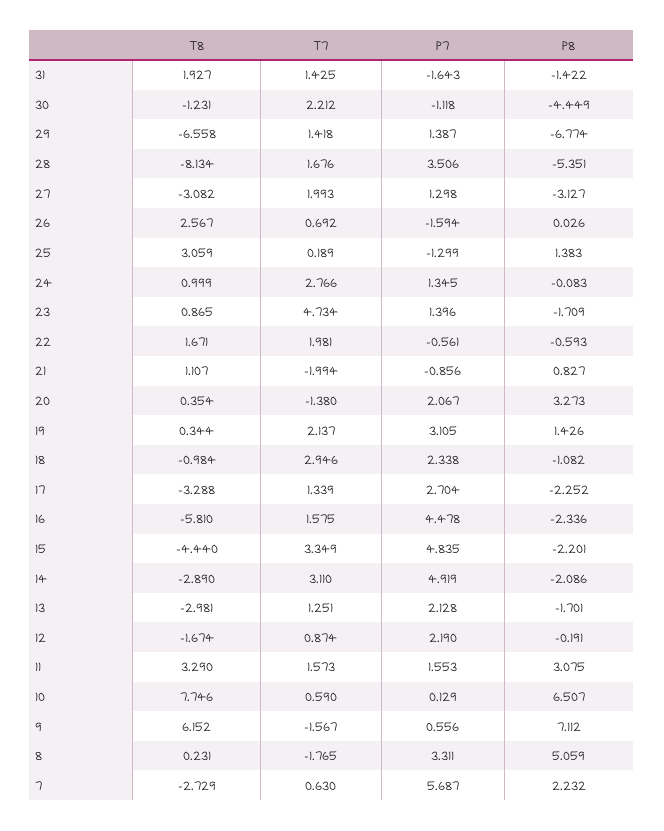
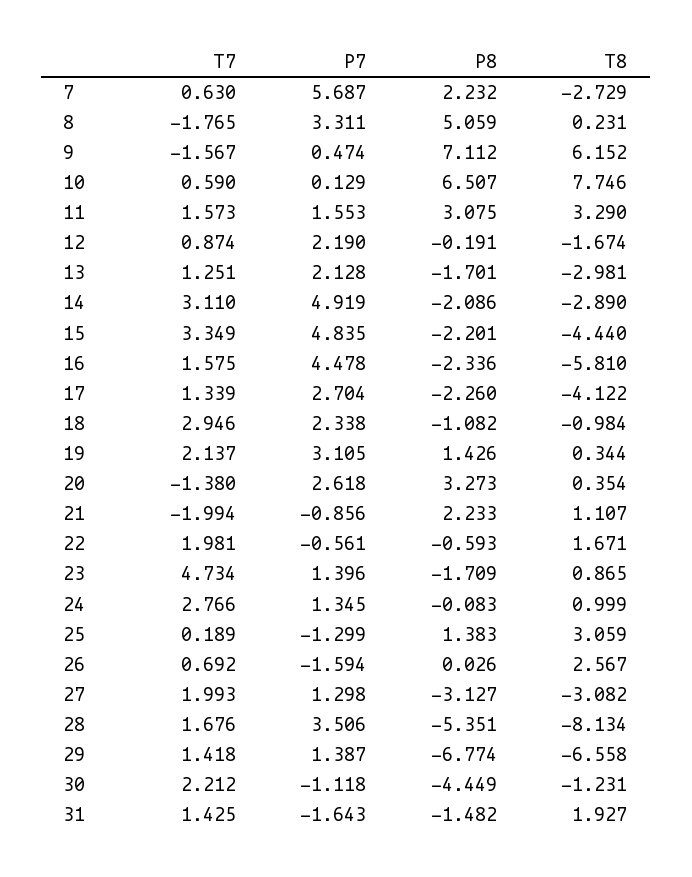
  {
    "T8": {
      "31": 1.927,
      "30": -1.231,
      "29": -6.558,
      "28": -8.134,
      "27": -3.082,
      "26": 2.567,
      "25": 3.059,
      "24": 0.999,
      "23": 0.865,
      "22": 1.671,
      "21": 1.107,
      "20": 0.354,
      "19": 0.344,
      "18": -0.984,
-     "17": -3.288,
+     "17": -4.122,
      "16": -5.81,
      "15": -4.44,
      "14": -2.89,
      "13": -2.981,
      "12": -1.674,
      "11": 3.29,
      "10": 7.746,
      "9": 6.152,
      "8": 0.231,
      "7": -2.729
    },
    "T7": {
      "31": 1.425,
      "30": 2.212,
      "29": 1.418,
      "28": 1.676,
      "27": 1.993,
      "26": 0.692,
      "25": 0.189,
      "24": 2.766,
      "23": 4.734,
      "22": 1.981,
      "21": -1.994,
      "20": -1.38,
      "19": 2.137,
      "18": 2.946,
      "17": 1.339,
      "16": 1.575,
      "15": 3.349,
      "14": 3.11,
      "13": 1.251,
      "12": 0.874,
      "11": 1.573,
      "10": 0.59,
      "9": -1.567,
      "8": -1.765,
      "7": 0.63
    },
    "P7": {
      "31": -1.643,
      "30": -1.118,
      "29": 1.387,
      "28": 3.506,
      "27": 1.298,
      "26": -1.594,
      "25": -1.299,
      "24": 1.345,
      "23": 1.396,
      "22": -0.561,
      "21": -0.856,
-     "20": 2.067,
+     "20": 2.618,
      "19": 3.105,
      "18": 2.338,
      "17": 2.704,
      "16": 4.478,
      "15": 4.835,
      "14": 4.919,
      "13": 2.128,
      "12": 2.19,
      "11": 1.553,
      "10": 0.129,
-     "9": 0.556,
+     "9": 0.474,
      "8": 3.311,
      "7": 5.687
    },
    "P8": {
-     "31": -1.422,
+     "31": -1.482,
      "30": -4.449,
      "29": -6.774,
      "28": -5.351,
      "27": -3.127,
      "26": 0.026,
      "25": 1.383,
      "24": -0.083,
      "23": -1.709,
      "22": -0.593,
-     "21": 0.827,
+     "21": 2.233,
      "20": 3.273,
      "19": 1.426,
      "18": -1.082,
-     "17": -2.252,
+     "17": -2.26,
      "16": -2.336,
      "15": -2.201,
      "14": -2.086,
      "13": -1.701,
      "12": -0.191,
      "11": 3.075,
      "10": 6.507,
      "9": 7.112,
      "8": 5.059,
      "7": 2.232
    }
  }

